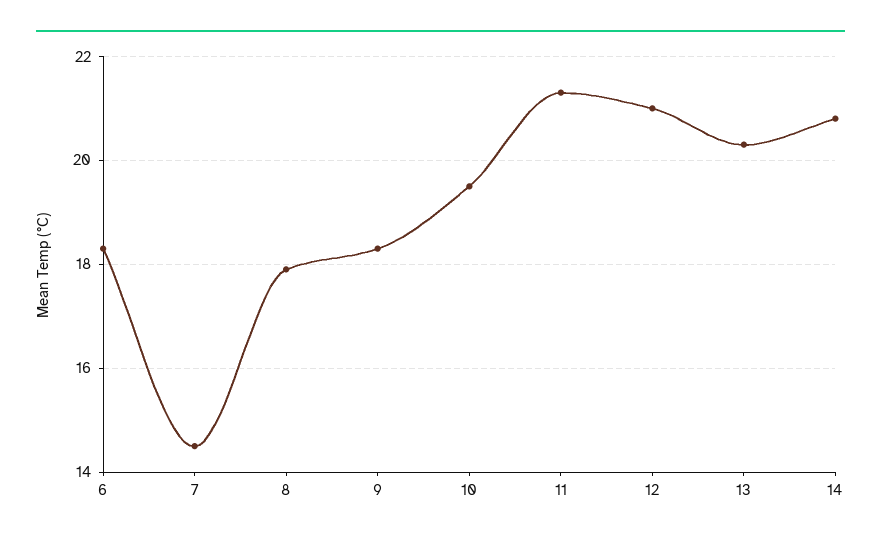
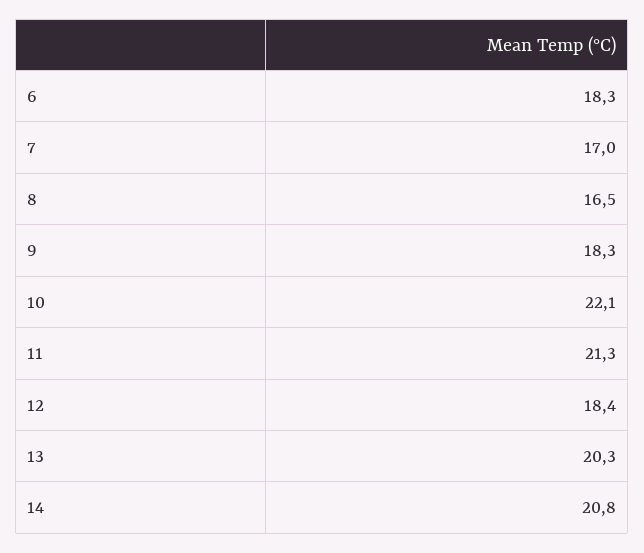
  {
    "6": 18.3,
-   "7": 14.5,
+   "7": 17,
-   "8": 18,
+   "8": 16.5,
    "9": 18.3,
-   "10": 19.5,
+   "10": 22.1,
    "11": 21.3,
-   "12": 21,
+   "12": 18.4,
    "13": 20.3,
    "14": 20.8
  }

